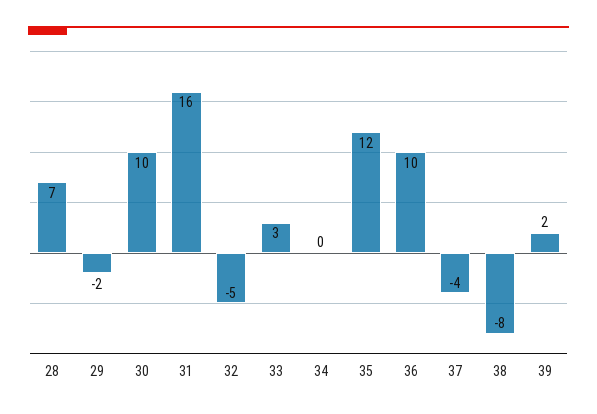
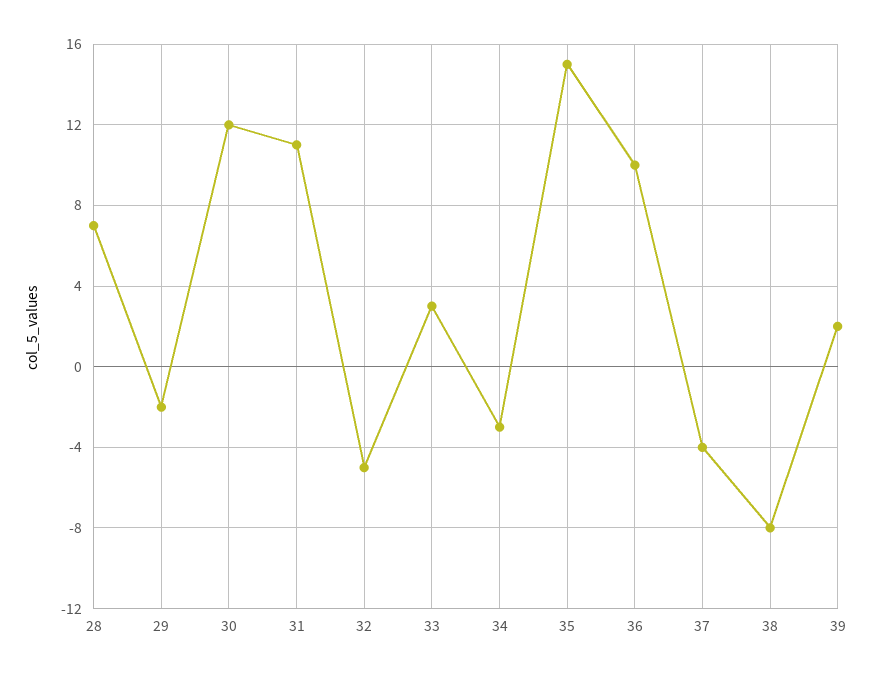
  {
    "28": 7,
    "29": -2,
-   "30": 10,
+   "30": 12,
-   "31": 16,
+   "31": 11,
    "32": -5,
    "33": 3,
-   "34": 0,
+   "34": -3,
-   "35": 12,
+   "35": 15,
    "36": 10,
    "37": -4,
    "38": -8,
    "39": 2
  }

